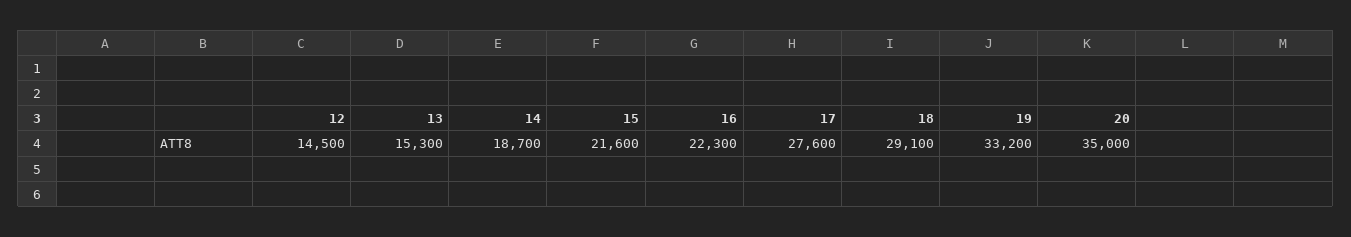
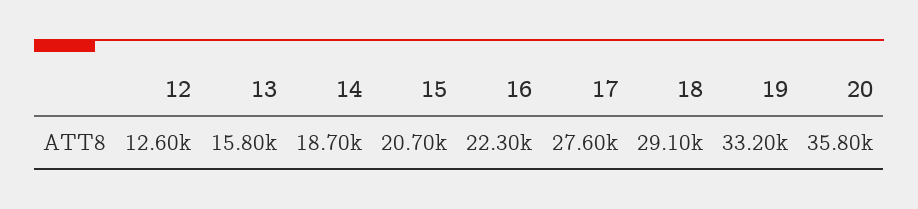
  {
-   "12": 14500,
+   "12": 12600,
-   "13": 15300,
+   "13": 15800,
    "14": 18700,
-   "15": 21600,
+   "15": 20700,
    "16": 22300,
    "17": 27600,
    "18": 29100,
    "19": 33200,
-   "20": 35000
+   "20": 35800
  }

